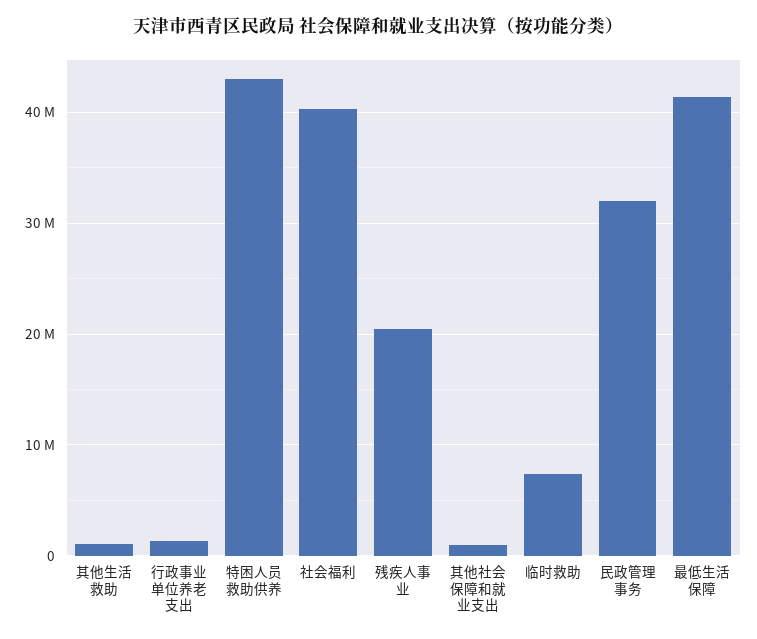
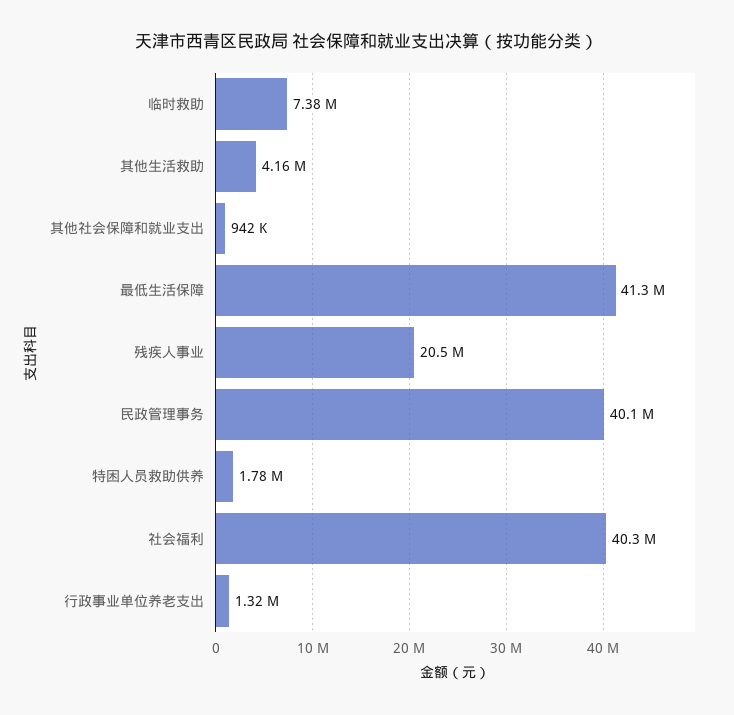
  {
-   "其他生活救助": 1000000,
+   "其他生活救助": 4160000,
    "行政事业单位养老支出": 1320000,
-   "特困人员救助供养": 43000000,
+   "特困人员救助供养": 1780000,
    "社会福利": 40300000,
    "残疾人事业": 20500000,
    "其他社会保障和就业支出": 942000,
    "临时救助": 7380000,
-   "民政管理事务": 32000000,
+   "民政管理事务": 40100000,
    "最低生活保障": 41300000
  }

